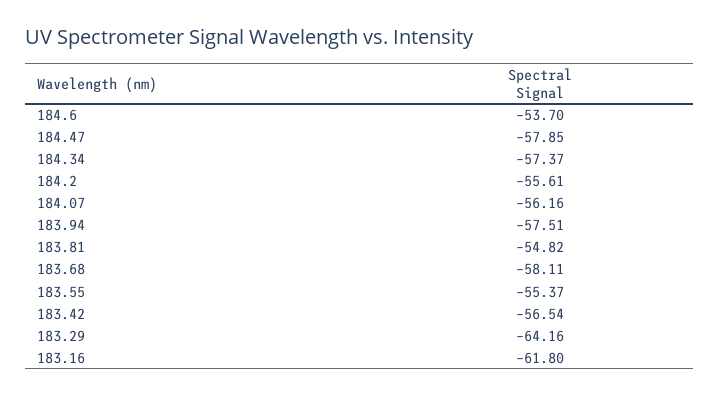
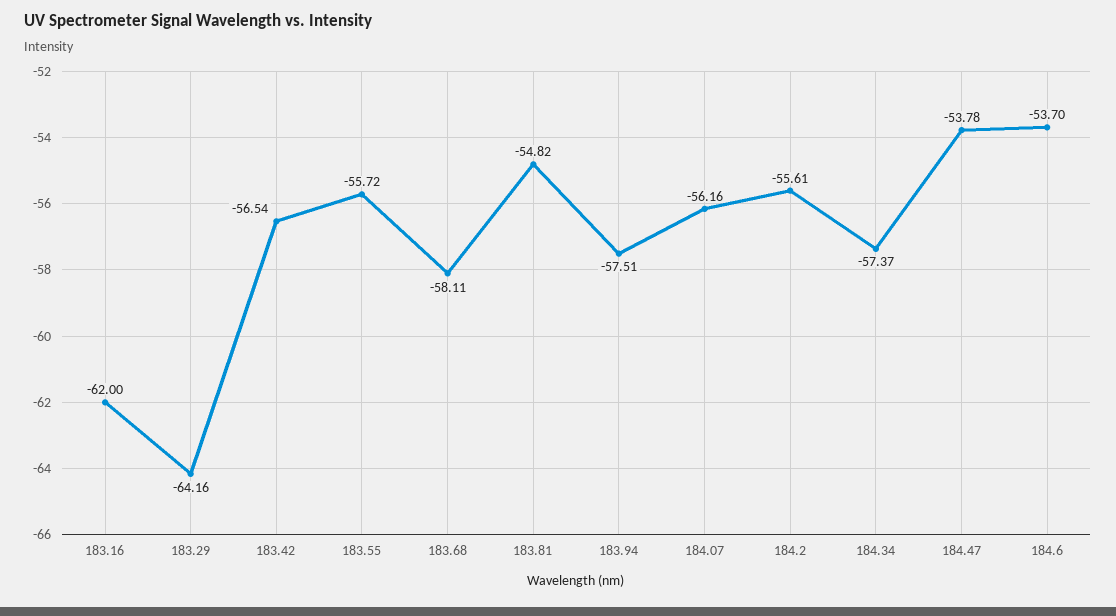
  {
    "184.6": -53.7,
-   "184.47": -57.85,
+   "184.47": -53.78,
    "184.34": -57.37,
    "184.2": -55.61,
    "184.07": -56.16,
    "183.94": -57.51,
    "183.81": -54.82,
    "183.68": -58.11,
-   "183.55": -55.37,
+   "183.55": -55.72,
    "183.42": -56.54,
    "183.29": -64.16,
-   "183.16": -61.8
+   "183.16": -62
  }

